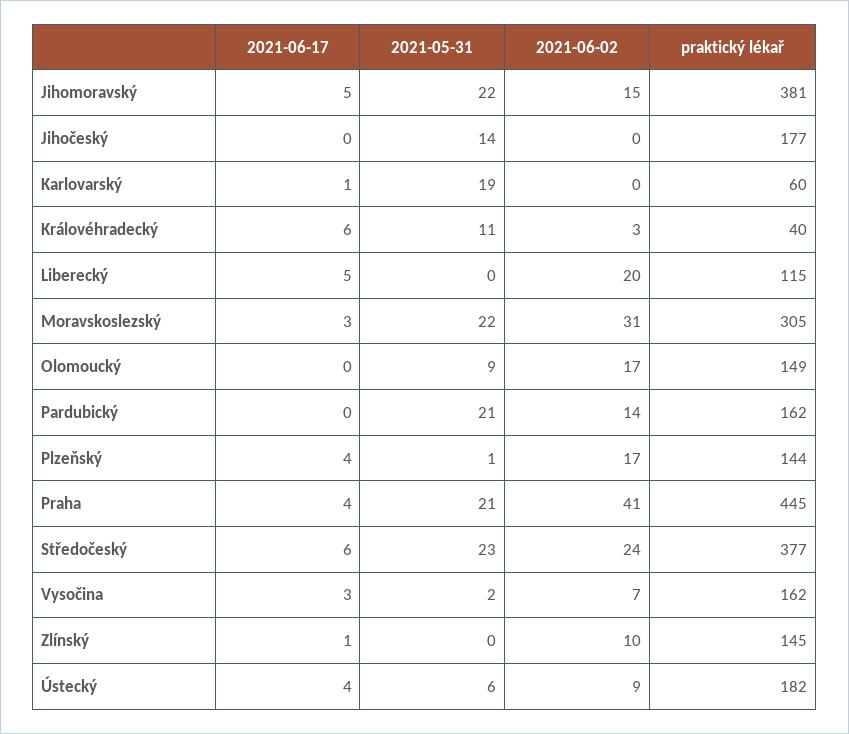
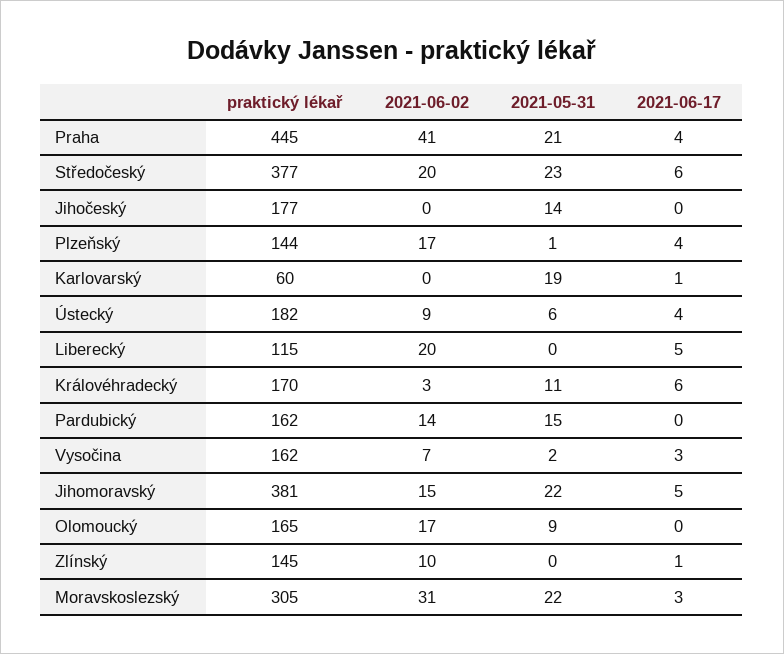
  {
    "2021-06-17": {
      "Jihomoravský": 5,
      "Jihočeský": 0,
      "Karlovarský": 1,
      "Královéhradecký": 6,
      "Liberecký": 5,
      "Moravskoslezský": 3,
      "Olomoucký": 0,
      "Pardubický": 0,
      "Plzeňský": 4,
      "Praha": 4,
      "Středočeský": 6,
      "Vysočina": 3,
      "Zlínský": 1,
      "Ústecký": 4
    },
    "2021-05-31": {
      "Jihomoravský": 22,
      "Jihočeský": 14,
      "Karlovarský": 19,
      "Královéhradecký": 11,
      "Liberecký": 0,
      "Moravskoslezský": 22,
      "Olomoucký": 9,
-     "Pardubický": 21,
+     "Pardubický": 15,
      "Plzeňský": 1,
      "Praha": 21,
      "Středočeský": 23,
      "Vysočina": 2,
      "Zlínský": 0,
      "Ústecký": 6
    },
    "2021-06-02": {
      "Jihomoravský": 15,
      "Jihočeský": 0,
      "Karlovarský": 0,
      "Královéhradecký": 3,
      "Liberecký": 20,
      "Moravskoslezský": 31,
      "Olomoucký": 17,
      "Pardubický": 14,
      "Plzeňský": 17,
      "Praha": 41,
-     "Středočeský": 24,
+     "Středočeský": 20,
      "Vysočina": 7,
      "Zlínský": 10,
      "Ústecký": 9
    },
    "praktický lékař": {
      "Jihomoravský": 381,
      "Jihočeský": 177,
      "Karlovarský": 60,
-     "Královéhradecký": 40,
+     "Královéhradecký": 170,
      "Liberecký": 115,
      "Moravskoslezský": 305,
-     "Olomoucký": 149,
+     "Olomoucký": 165,
      "Pardubický": 162,
      "Plzeňský": 144,
      "Praha": 445,
      "Středočeský": 377,
      "Vysočina": 162,
      "Zlínský": 145,
      "Ústecký": 182
    }
  }

